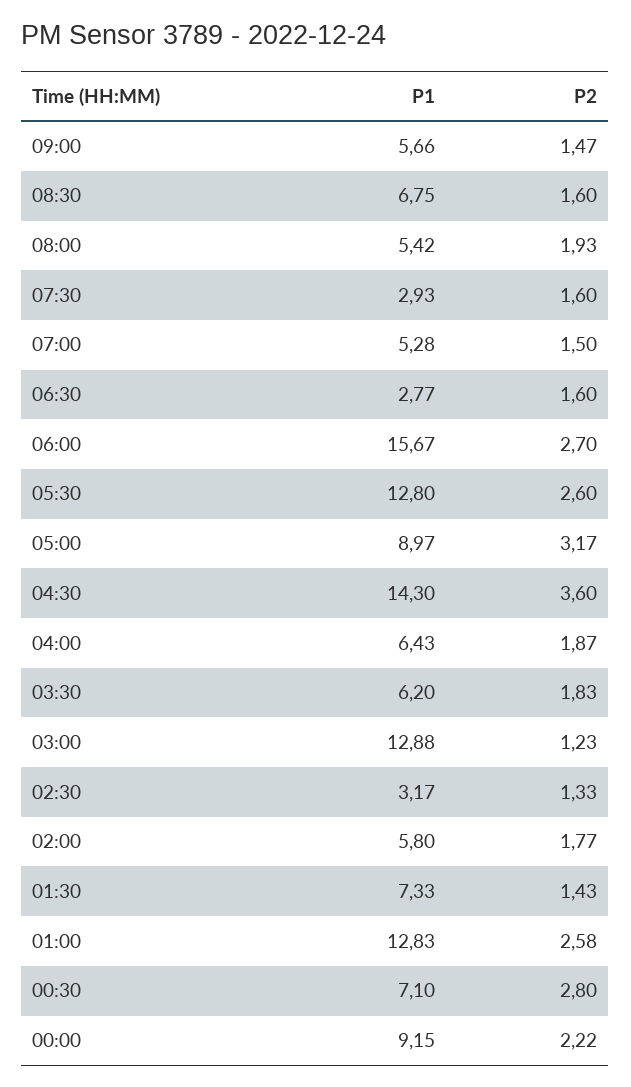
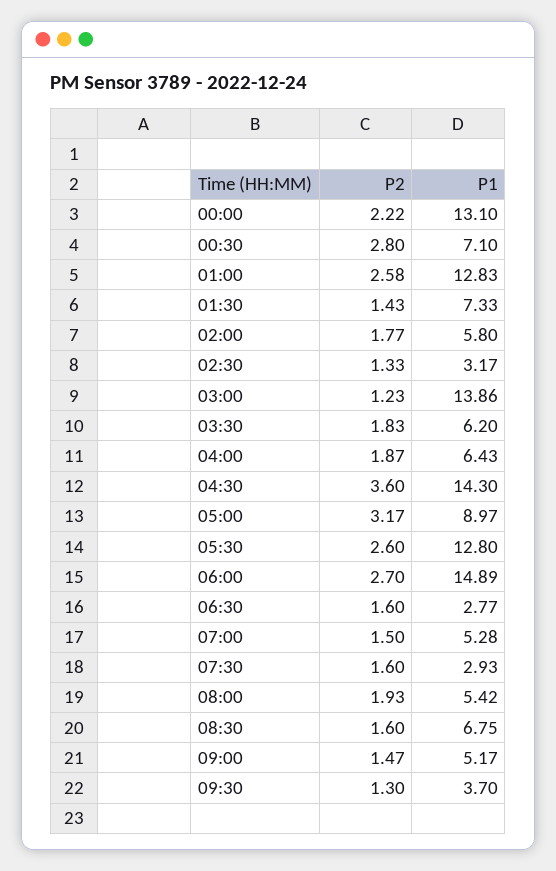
  {
    "P1": {
-     "09:00": 5.66,
+     "09:00": 5.17,
      "08:30": 6.75,
      "08:00": 5.42,
      "07:30": 2.93,
      "07:00": 5.28,
      "06:30": 2.77,
-     "06:00": 15.67,
+     "06:00": 14.89,
      "05:30": 12.8,
      "05:00": 8.97,
      "04:30": 14.3,
      "04:00": 6.43,
      "03:30": 6.2,
-     "03:00": 12.88,
+     "03:00": 13.86,
      "02:30": 3.17,
      "02:00": 5.8,
      "01:30": 7.33,
      "01:00": 12.83,
      "00:30": 7.1,
-     "00:00": 9.15
+     "00:00": 13.1,
+     "09:30": 3.7
    },
    "P2": {
      "09:00": 1.47,
      "08:30": 1.6,
      "08:00": 1.93,
      "07:30": 1.6,
      "07:00": 1.5,
      "06:30": 1.6,
      "06:00": 2.7,
      "05:30": 2.6,
      "05:00": 3.17,
      "04:30": 3.6,
      "04:00": 1.87,
      "03:30": 1.83,
      "03:00": 1.23,
      "02:30": 1.33,
      "02:00": 1.77,
      "01:30": 1.43,
      "01:00": 2.58,
      "00:30": 2.8,
-     "00:00": 2.22
+     "00:00": 2.22,
+     "09:30": 1.3
    }
  }

